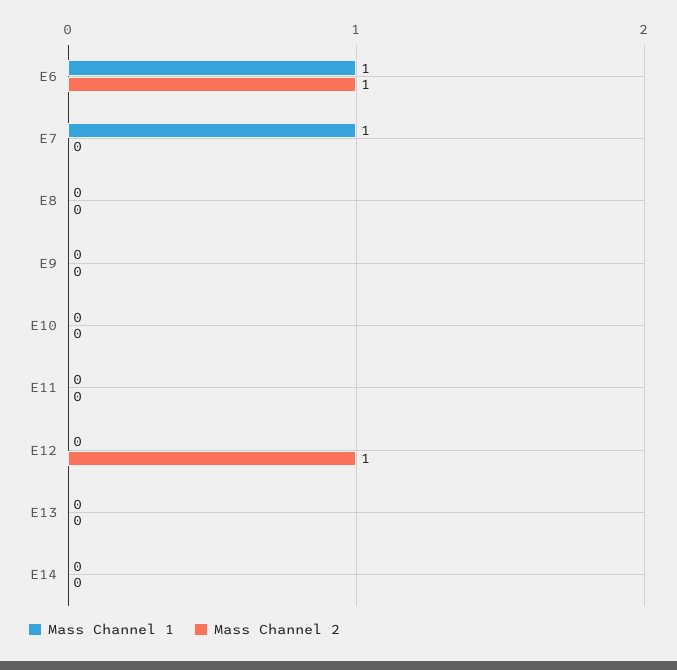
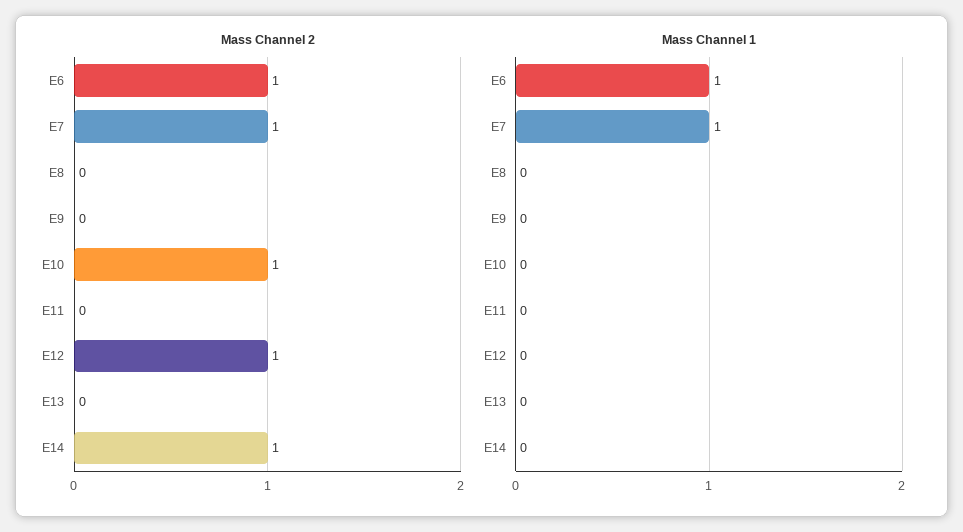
  {
    "Mass Channel 1": {
      "E6": 1,
      "E7": 1,
      "E8": 0,
      "E9": 0,
      "E10": 0,
      "E11": 0,
      "E12": 0,
      "E13": 0,
      "E14": 0
    },
    "Mass Channel 2": {
      "E6": 1,
-     "E7": 0,
+     "E7": 1,
      "E8": 0,
      "E9": 0,
-     "E10": 0,
+     "E10": 1,
      "E11": 0,
      "E12": 1,
      "E13": 0,
-     "E14": 0
+     "E14": 1
    }
  }

